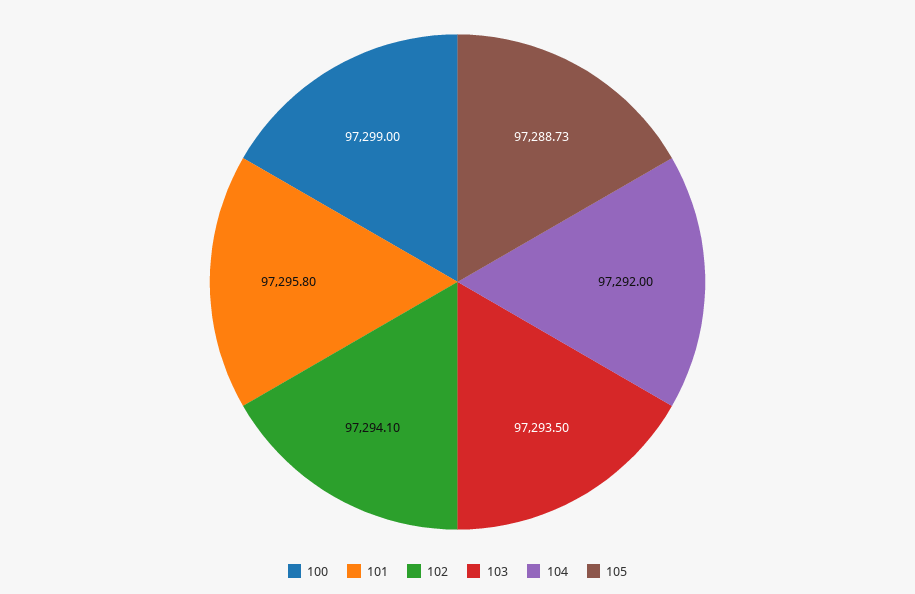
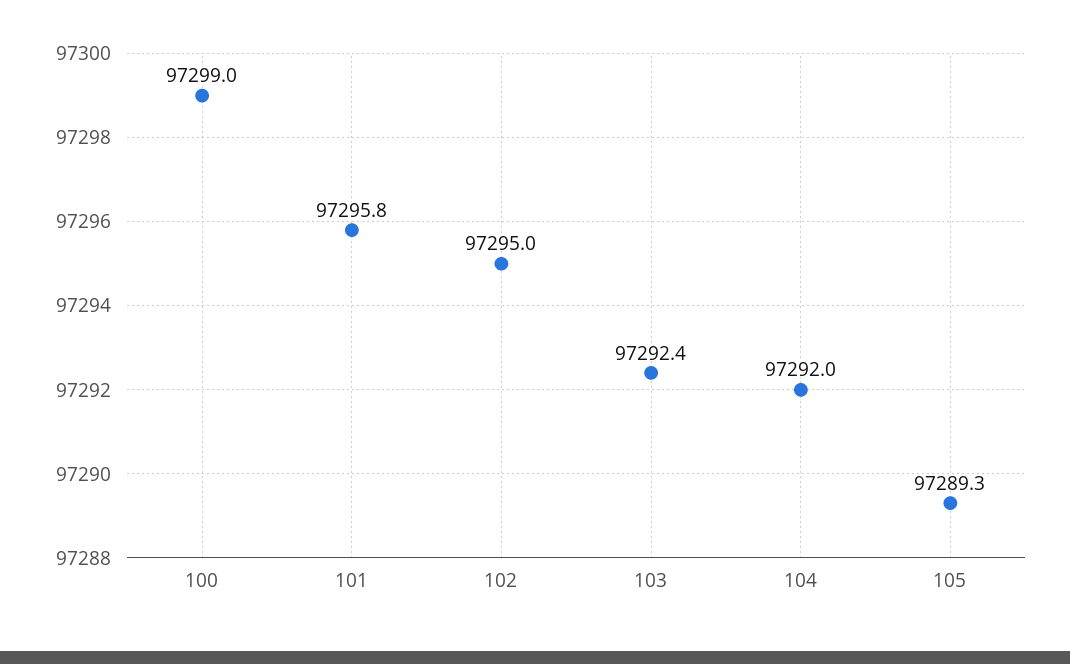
  {
    "100": 97299,
    "101": 97295.8,
-   "102": 97294.1,
+   "102": 97295,
-   "103": 97293.5,
+   "103": 97292.4,
    "104": 97292,
-   "105": 97288.73
+   "105": 97289.3
  }

